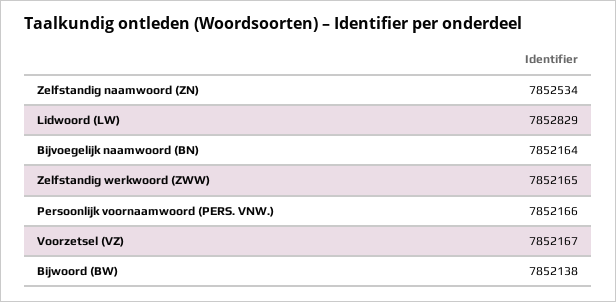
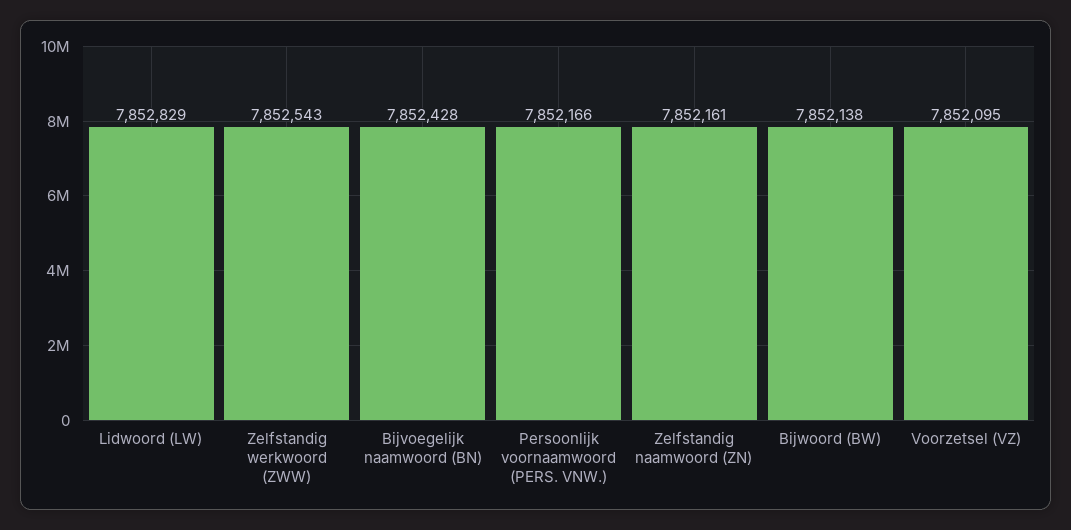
  {
-   "Zelfstandig naamwoord (ZN)": 7852534,
+   "Zelfstandig naamwoord (ZN)": 7852161,
    "Lidwoord (LW)": 7852829,
-   "Bijvoegelijk naamwoord (BN)": 7852164,
+   "Bijvoegelijk naamwoord (BN)": 7852428,
-   "Zelfstandig werkwoord (ZWW)": 7852165,
+   "Zelfstandig werkwoord (ZWW)": 7852543,
    "Persoonlijk voornaamwoord (PERS. VNW.)": 7852166,
-   "Voorzetsel (VZ)": 7852167,
+   "Voorzetsel (VZ)": 7852095,
    "Bijwoord (BW)": 7852138
  }

